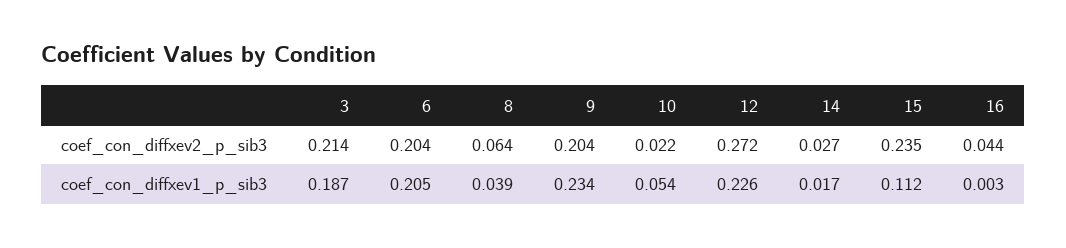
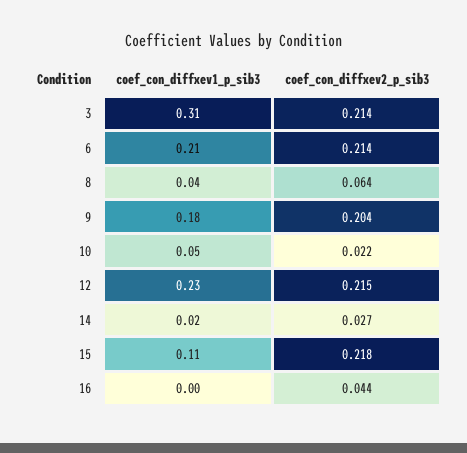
  {
    "3": {
      "coef_con_diffxev2_p_sib3": 0.214,
-     "coef_con_diffxev1_p_sib3": 0.187
+     "coef_con_diffxev1_p_sib3": 0.31
    },
    "6": {
-     "coef_con_diffxev2_p_sib3": 0.204,
+     "coef_con_diffxev2_p_sib3": 0.214,
      "coef_con_diffxev1_p_sib3": 0.205
    },
    "8": {
      "coef_con_diffxev2_p_sib3": 0.064,
      "coef_con_diffxev1_p_sib3": 0.039
    },
    "9": {
      "coef_con_diffxev2_p_sib3": 0.204,
-     "coef_con_diffxev1_p_sib3": 0.234
+     "coef_con_diffxev1_p_sib3": 0.18
    },
    "10": {
      "coef_con_diffxev2_p_sib3": 0.022,
      "coef_con_diffxev1_p_sib3": 0.054
    },
    "12": {
-     "coef_con_diffxev2_p_sib3": 0.272,
+     "coef_con_diffxev2_p_sib3": 0.215,
      "coef_con_diffxev1_p_sib3": 0.226
    },
    "14": {
      "coef_con_diffxev2_p_sib3": 0.027,
      "coef_con_diffxev1_p_sib3": 0.017
    },
    "15": {
-     "coef_con_diffxev2_p_sib3": 0.235,
+     "coef_con_diffxev2_p_sib3": 0.218,
      "coef_con_diffxev1_p_sib3": 0.112
    },
    "16": {
      "coef_con_diffxev2_p_sib3": 0.044,
      "coef_con_diffxev1_p_sib3": 0.003
    }
  }

